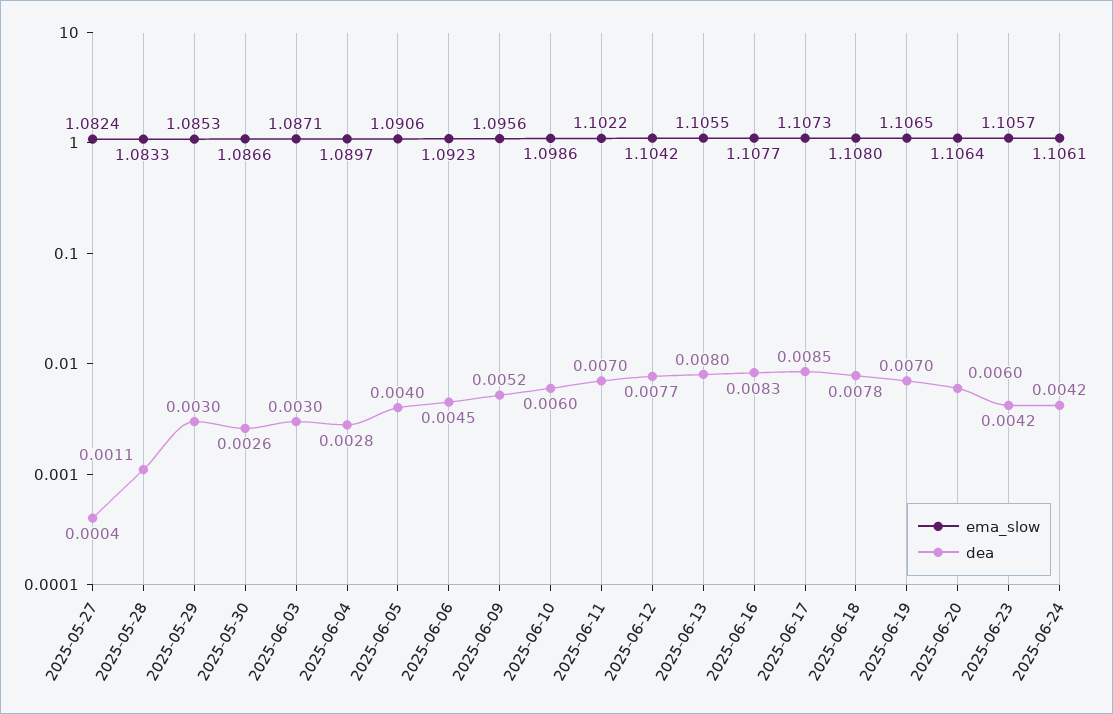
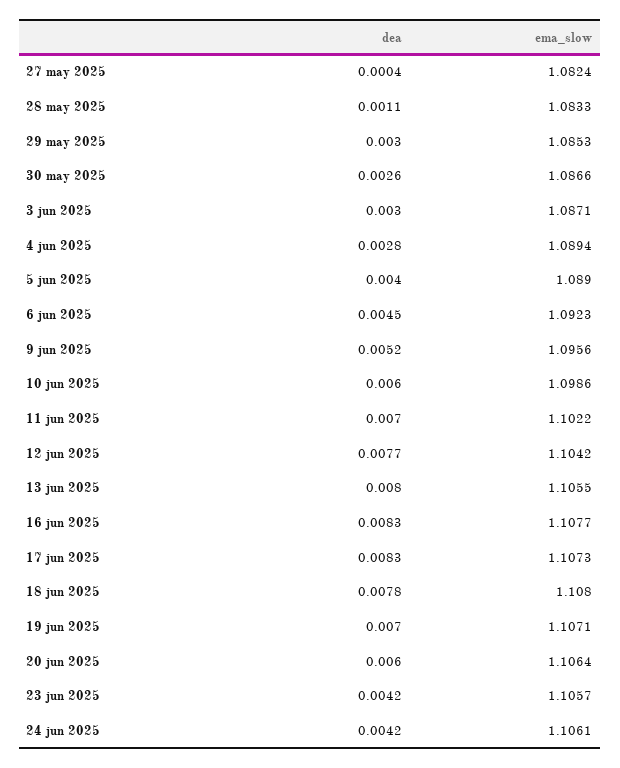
  {
    "ema_slow": {
      "2025-05-27": 1.0824,
      "2025-05-28": 1.0833,
      "2025-05-29": 1.0853,
      "2025-05-30": 1.0866,
      "2025-06-03": 1.0871,
-     "2025-06-04": 1.0897,
+     "2025-06-04": 1.0894,
-     "2025-06-05": 1.0906,
+     "2025-06-05": 1.089,
      "2025-06-06": 1.0923,
      "2025-06-09": 1.0956,
      "2025-06-10": 1.0986,
      "2025-06-11": 1.1022,
      "2025-06-12": 1.1042,
      "2025-06-13": 1.1055,
      "2025-06-16": 1.1077,
      "2025-06-17": 1.1073,
      "2025-06-18": 1.108,
-     "2025-06-19": 1.1065,
+     "2025-06-19": 1.1071,
      "2025-06-20": 1.1064,
      "2025-06-23": 1.1057,
      "2025-06-24": 1.1061
    },
    "dea": {
      "2025-05-27": 0.0004,
      "2025-05-28": 0.0011,
      "2025-05-29": 0.003,
      "2025-05-30": 0.0026,
      "2025-06-03": 0.003,
      "2025-06-04": 0.0028,
      "2025-06-05": 0.004,
      "2025-06-06": 0.0045,
      "2025-06-09": 0.0052,
      "2025-06-10": 0.006,
      "2025-06-11": 0.007,
      "2025-06-12": 0.0077,
      "2025-06-13": 0.008,
      "2025-06-16": 0.0083,
-     "2025-06-17": 0.0085,
+     "2025-06-17": 0.0083,
      "2025-06-18": 0.0078,
      "2025-06-19": 0.007,
      "2025-06-20": 0.006,
      "2025-06-23": 0.0042,
      "2025-06-24": 0.0042
    }
  }

